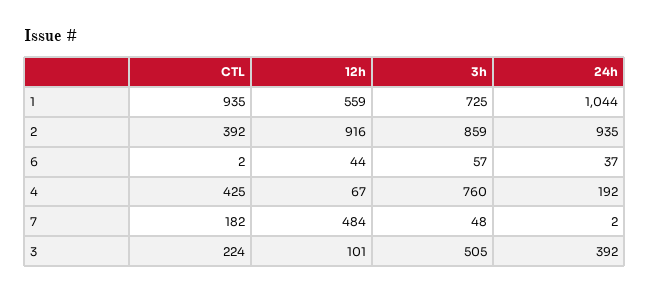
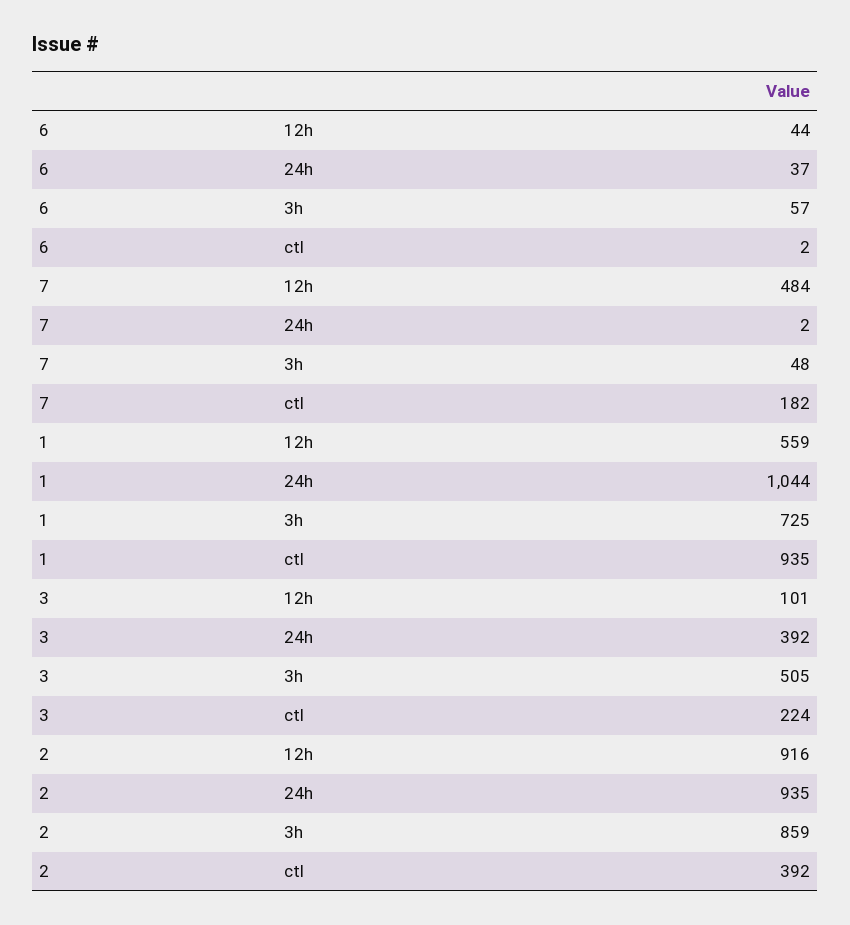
  {
    "CTL": {
      "1": 935,
      "2": 392,
      "6": 2,
-     "4": 425,
      "7": 182,
      "3": 224
    },
    "12h": {
      "1": 559,
      "2": 916,
      "6": 44,
-     "4": 67,
      "7": 484,
      "3": 101
    },
    "3h": {
      "1": 725,
      "2": 859,
      "6": 57,
-     "4": 760,
      "7": 48,
      "3": 505
    },
    "24h": {
      "1": 1044,
      "2": 935,
      "6": 37,
-     "4": 192,
      "7": 2,
      "3": 392
    }
  }

